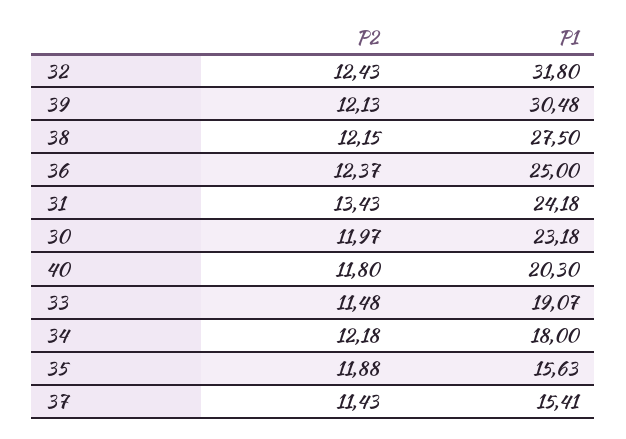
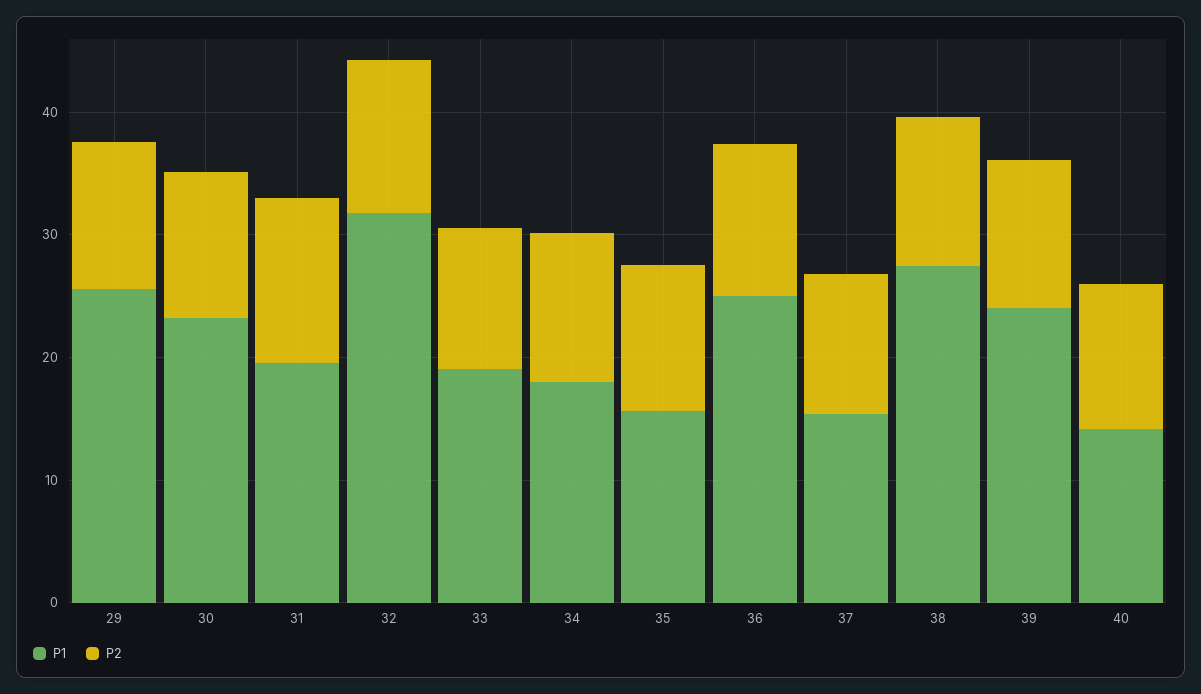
  {
    "P2": {
      "32": 12.43,
      "39": 12.13,
      "38": 12.15,
      "36": 12.37,
      "31": 13.43,
      "30": 11.97,
      "40": 11.8,
      "33": 11.48,
      "34": 12.18,
      "35": 11.88,
-     "37": 11.43
+     "37": 11.43,
+     "29": 12
    },
    "P1": {
      "32": 31.8,
-     "39": 30.48,
+     "39": 24,
      "38": 27.5,
      "36": 25,
-     "31": 24.18,
+     "31": 20,
      "30": 23.18,
-     "40": 20.3,
+     "40": 14,
      "33": 19.07,
      "34": 18,
      "35": 15.63,
-     "37": 15.41
+     "37": 15.41,
+     "29": 26
    }
  }

